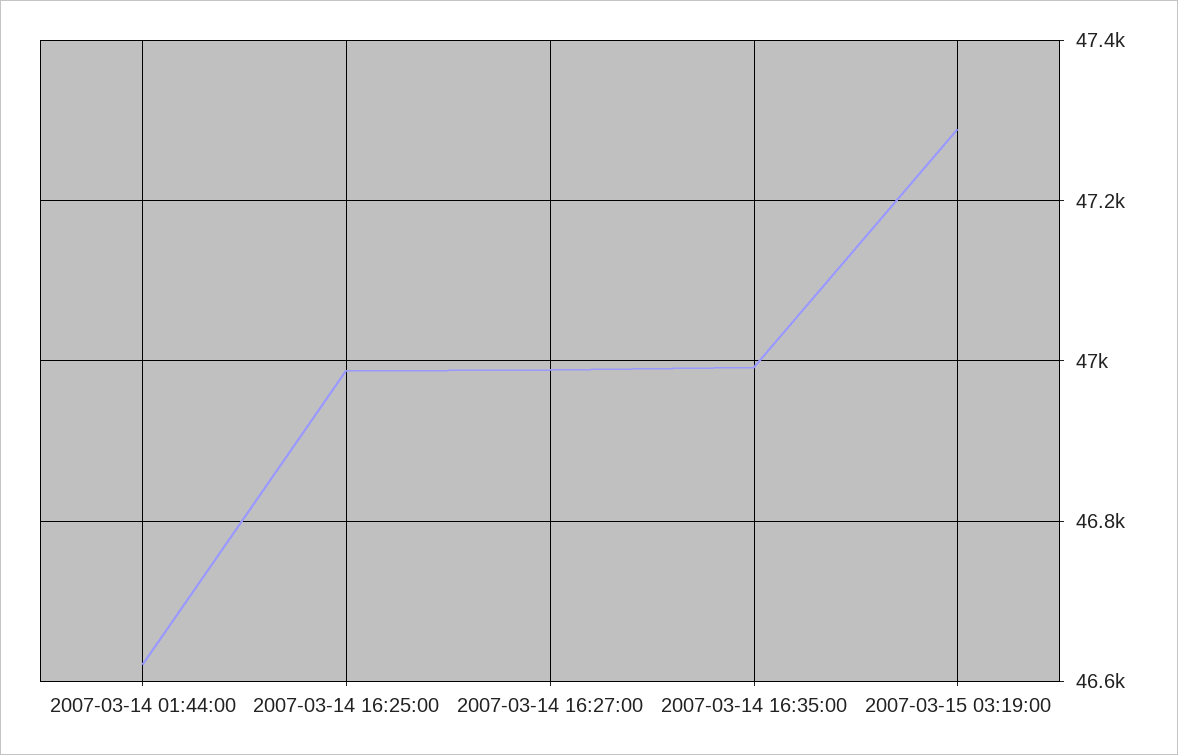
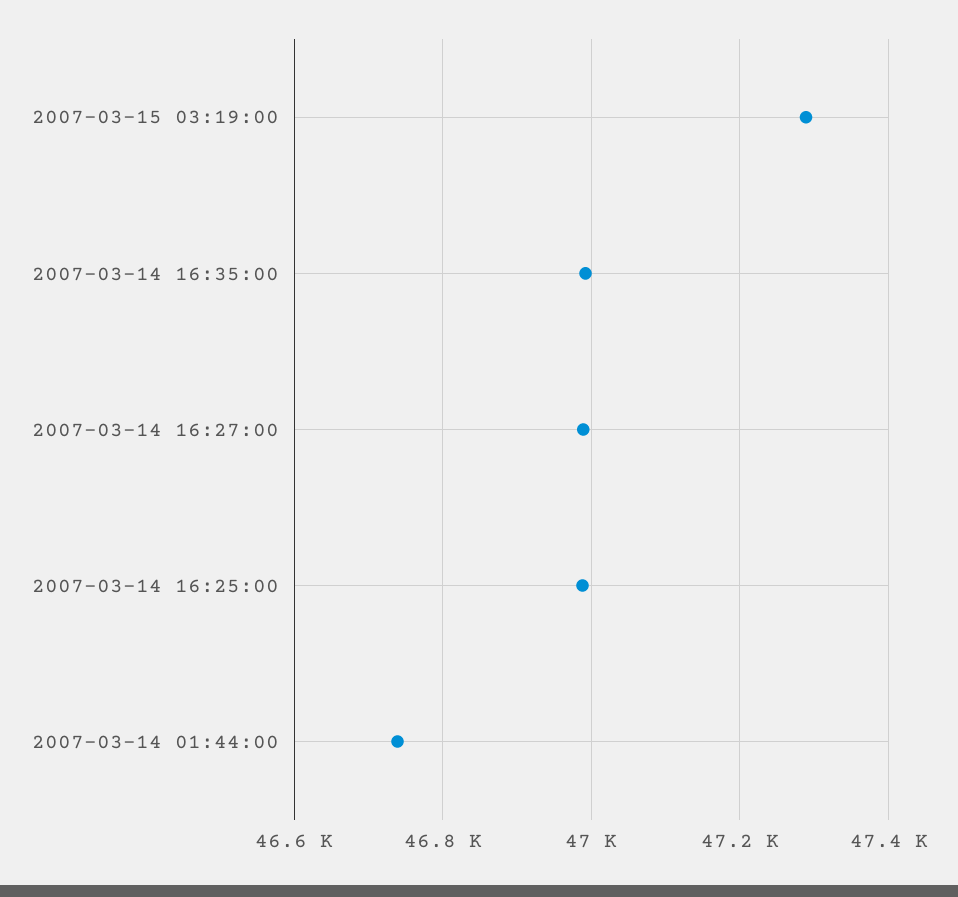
  {
-   "2007-03-14 01:44:00": 46620,
+   "2007-03-14 01:44:00": 46740,
    "2007-03-14 16:25:00": 46980,
    "2007-03-14 16:27:00": 46980,
    "2007-03-14 16:35:00": 47000,
    "2007-03-15 03:19:00": 47280
  }

